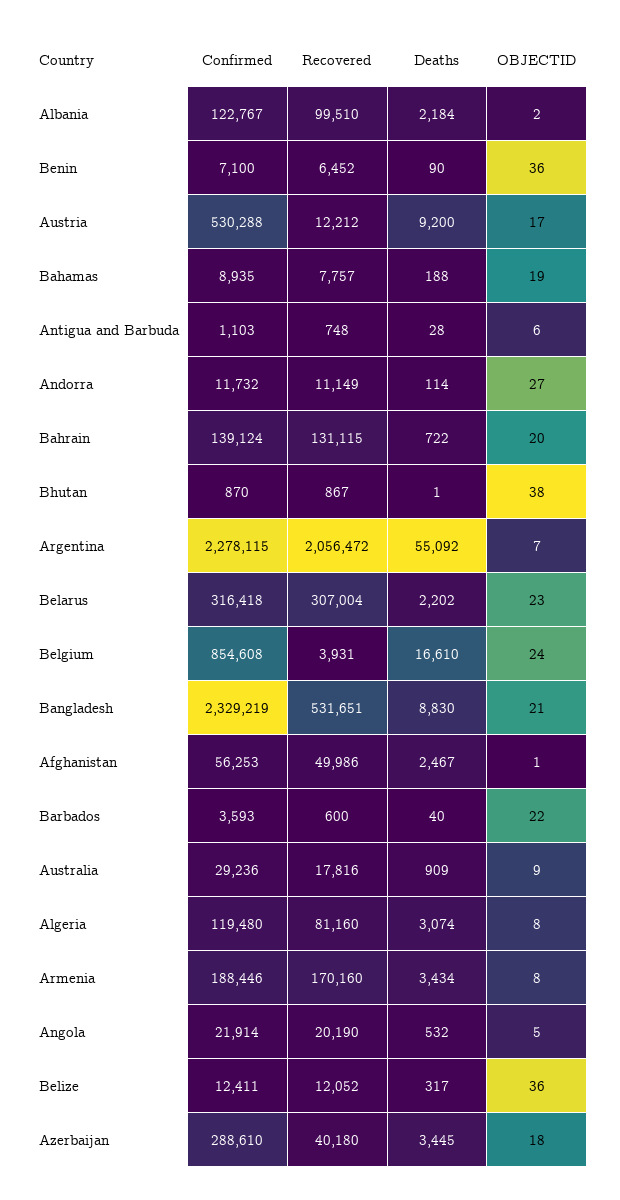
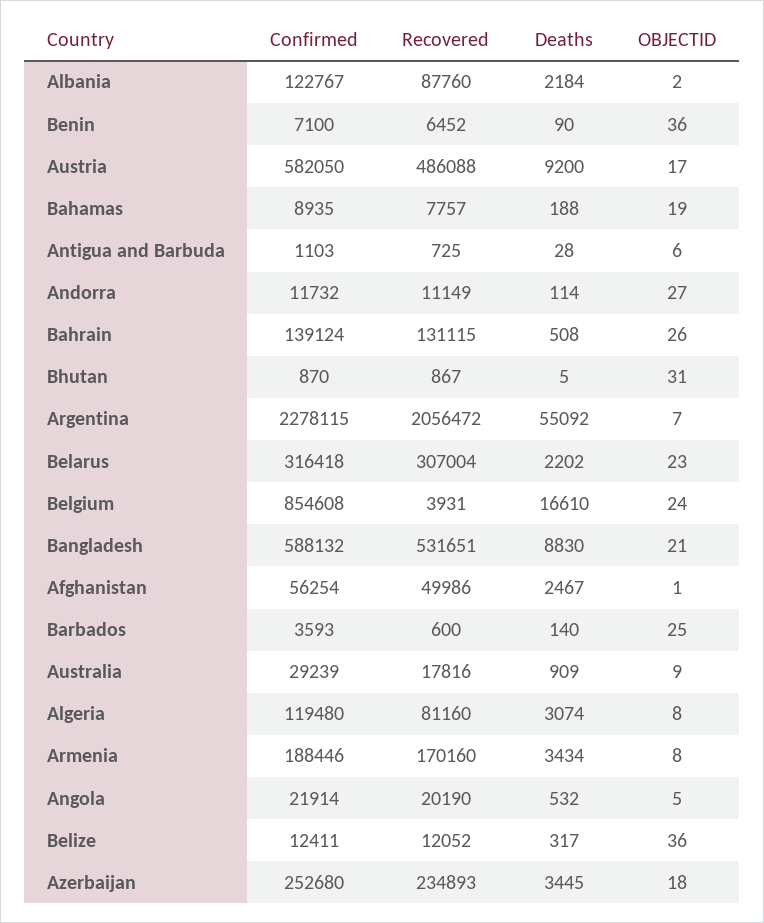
  {
    "Confirmed": {
      "Albania": 122767,
      "Benin": 7100,
-     "Austria": 530288,
+     "Austria": 582050,
      "Bahamas": 8935,
      "Antigua and Barbuda": 1103,
      "Andorra": 11732,
      "Bahrain": 139124,
      "Bhutan": 870,
      "Argentina": 2278115,
      "Belarus": 316418,
      "Belgium": 854608,
-     "Bangladesh": 2329219,
+     "Bangladesh": 588132,
-     "Afghanistan": 56253,
+     "Afghanistan": 56254,
      "Barbados": 3593,
-     "Australia": 29236,
+     "Australia": 29239,
      "Algeria": 119480,
      "Armenia": 188446,
      "Angola": 21914,
      "Belize": 12411,
-     "Azerbaijan": 288610
+     "Azerbaijan": 252680
    },
    "Recovered": {
-     "Albania": 99510,
+     "Albania": 87760,
      "Benin": 6452,
-     "Austria": 12212,
+     "Austria": 486088,
      "Bahamas": 7757,
-     "Antigua and Barbuda": 748,
+     "Antigua and Barbuda": 725,
      "Andorra": 11149,
      "Bahrain": 131115,
      "Bhutan": 867,
      "Argentina": 2056472,
      "Belarus": 307004,
      "Belgium": 3931,
      "Bangladesh": 531651,
      "Afghanistan": 49986,
      "Barbados": 600,
      "Australia": 17816,
      "Algeria": 81160,
      "Armenia": 170160,
      "Angola": 20190,
      "Belize": 12052,
-     "Azerbaijan": 40180
+     "Azerbaijan": 234893
    },
    "Deaths": {
      "Albania": 2184,
      "Benin": 90,
      "Austria": 9200,
      "Bahamas": 188,
      "Antigua and Barbuda": 28,
      "Andorra": 114,
-     "Bahrain": 722,
+     "Bahrain": 508,
-     "Bhutan": 1,
+     "Bhutan": 5,
      "Argentina": 55092,
      "Belarus": 2202,
      "Belgium": 16610,
      "Bangladesh": 8830,
      "Afghanistan": 2467,
-     "Barbados": 40,
+     "Barbados": 140,
      "Australia": 909,
      "Algeria": 3074,
      "Armenia": 3434,
      "Angola": 532,
      "Belize": 317,
      "Azerbaijan": 3445
    },
    "OBJECTID": {
      "Albania": 2,
      "Benin": 36,
      "Austria": 17,
      "Bahamas": 19,
      "Antigua and Barbuda": 6,
      "Andorra": 27,
-     "Bahrain": 20,
+     "Bahrain": 26,
-     "Bhutan": 38,
+     "Bhutan": 31,
      "Argentina": 7,
      "Belarus": 23,
      "Belgium": 24,
      "Bangladesh": 21,
      "Afghanistan": 1,
-     "Barbados": 22,
+     "Barbados": 25,
      "Australia": 9,
      "Algeria": 8,
      "Armenia": 8,
      "Angola": 5,
      "Belize": 36,
      "Azerbaijan": 18
    }
  }

